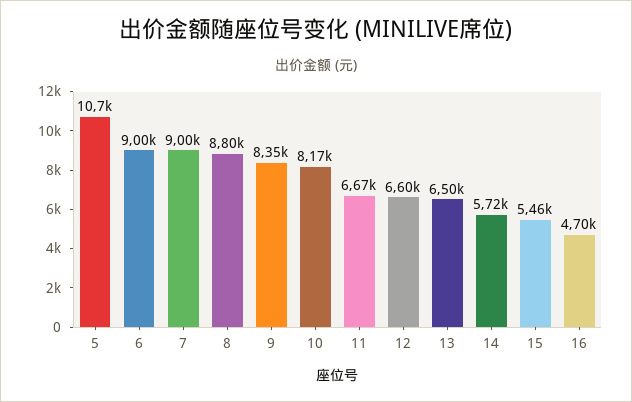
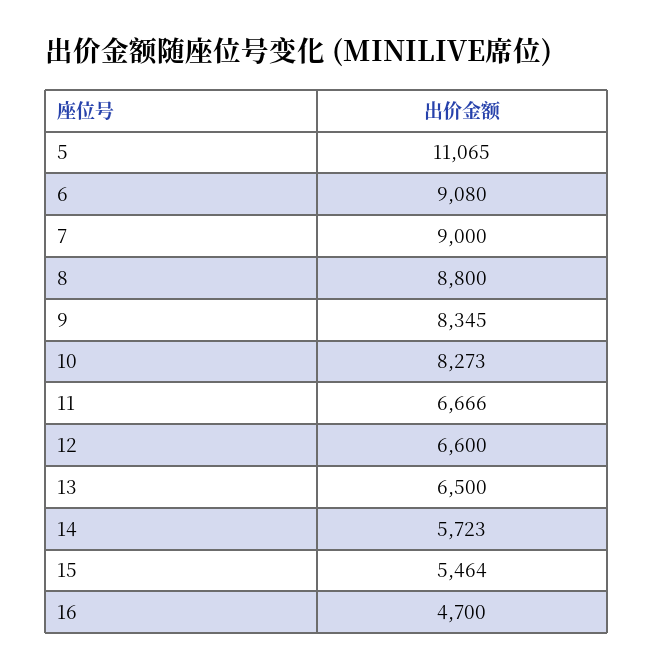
  {
-   "5": 10700,
+   "5": 11065,
-   "6": 9000,
+   "6": 9080,
    "7": 9000,
    "8": 8800,
    "9": 8345,
-   "10": 8170,
+   "10": 8273,
    "11": 6666,
    "12": 6600,
    "13": 6500,
    "14": 5723,
    "15": 5464,
    "16": 4700
  }

